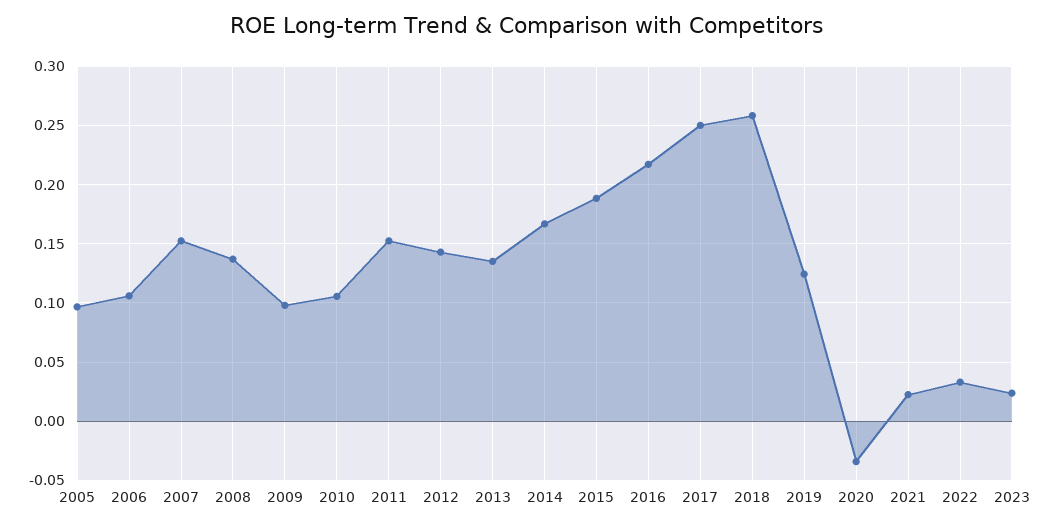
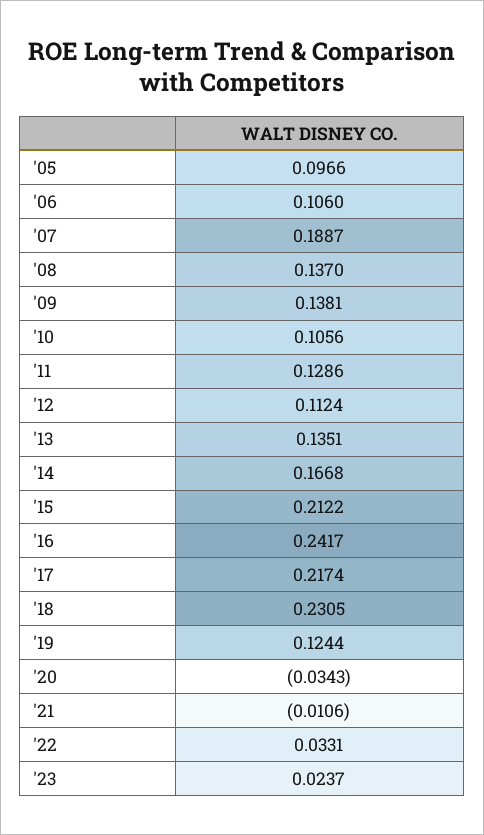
  {
    "2005": 0.0966,
    "2006": 0.106,
-   "2007": 0.15,
+   "2007": 0.1887,
    "2008": 0.137,
-   "2009": 0.1,
+   "2009": 0.1381,
    "2010": 0.1056,
-   "2011": 0.15,
+   "2011": 0.1286,
-   "2012": 0.14,
+   "2012": 0.1124,
    "2013": 0.1351,
    "2014": 0.1668,
-   "2015": 0.19,
+   "2015": 0.2122,
-   "2016": 0.22,
+   "2016": 0.2417,
-   "2017": 0.25,
+   "2017": 0.2174,
-   "2018": 0.26,
+   "2018": 0.2305,
    "2019": 0.1244,
    "2020": -0.0343,
-   "2021": 0.02,
+   "2021": -0.0106,
    "2022": 0.0331,
    "2023": 0.0237
  }

